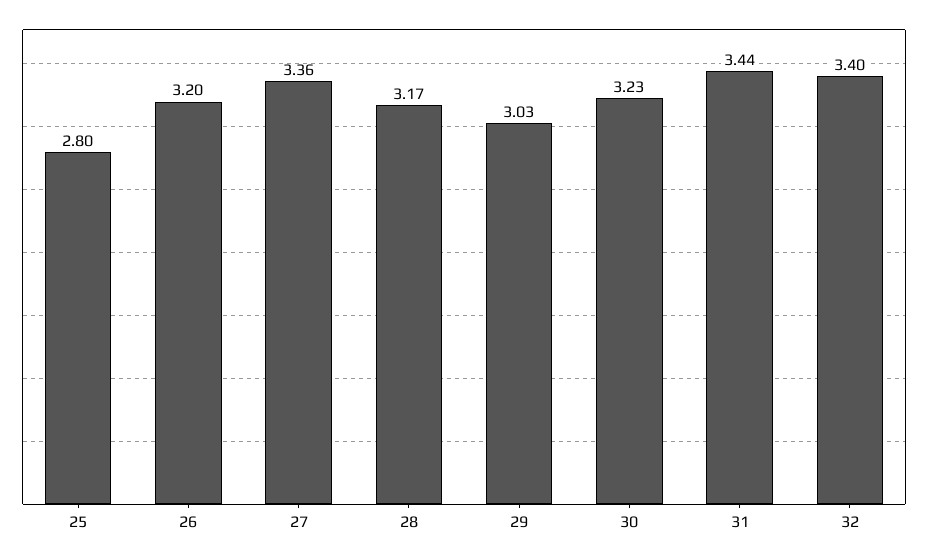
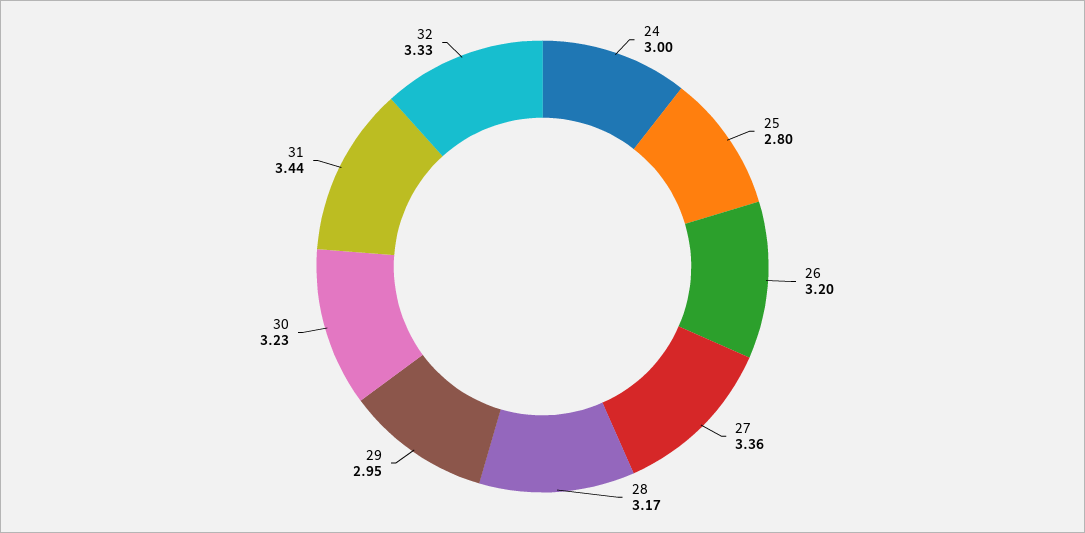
  {
    "25": 2.8,
    "26": 3.2,
    "27": 3.36,
    "28": 3.17,
-   "29": 3.03,
+   "29": 2.95,
    "30": 3.23,
    "31": 3.44,
-   "32": 3.4
+   "32": 3.33,
+   "24": 3
  }

